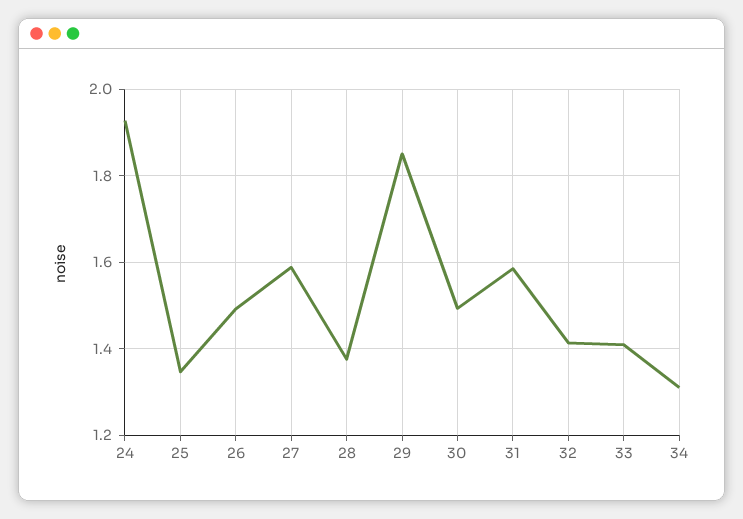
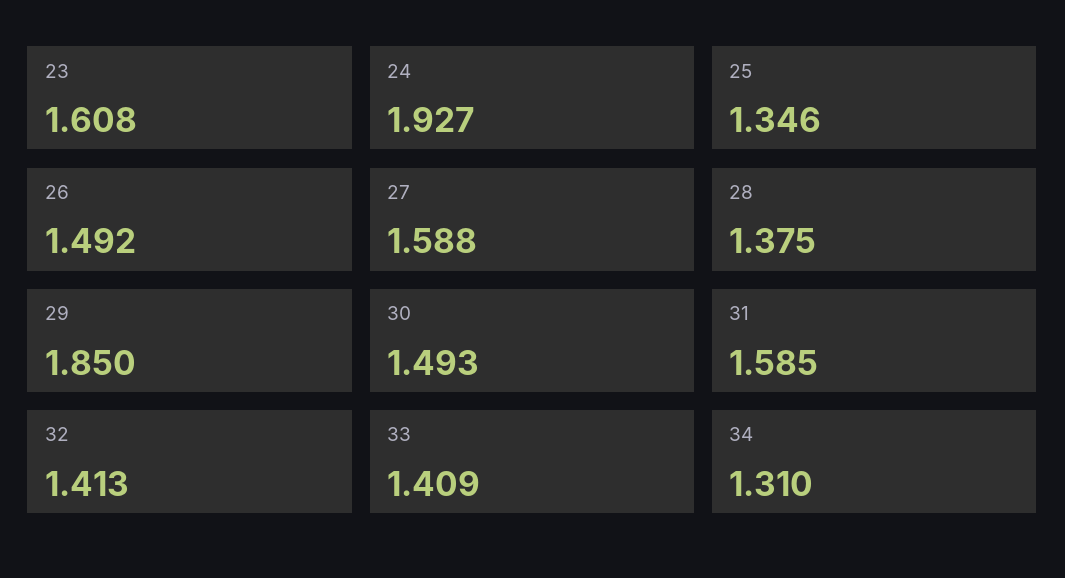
  {
    "24": 1.927,
    "25": 1.346,
    "26": 1.492,
    "27": 1.588,
    "28": 1.375,
    "29": 1.85,
    "30": 1.493,
    "31": 1.585,
    "32": 1.413,
    "33": 1.409,
-   "34": 1.31
+   "34": 1.31,
+   "23": 1.608
  }

